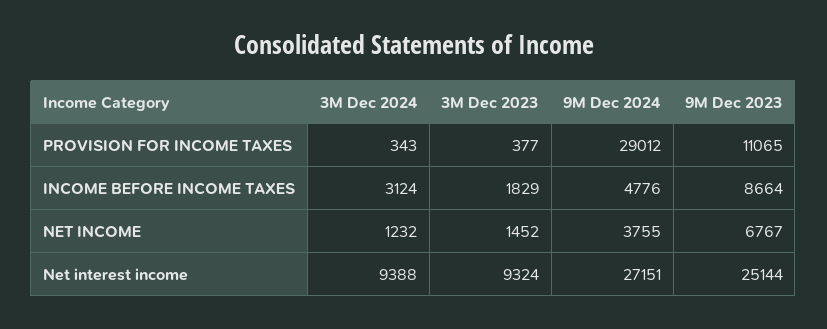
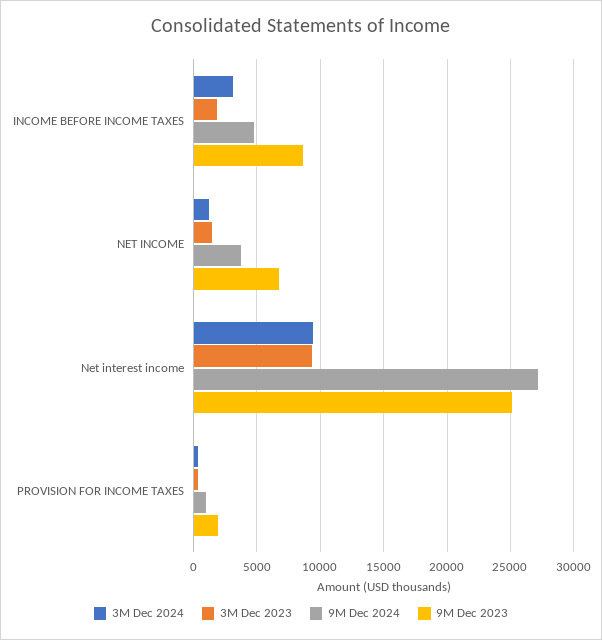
  {
    "3M Dec 2024": {
      "PROVISION FOR INCOME TAXES": 343,
      "INCOME BEFORE INCOME TAXES": 3124,
      "NET INCOME": 1232,
      "Net interest income": 9388
    },
    "3M Dec 2023": {
      "PROVISION FOR INCOME TAXES": 377,
      "INCOME BEFORE INCOME TAXES": 1829,
      "NET INCOME": 1452,
      "Net interest income": 9324
    },
    "9M Dec 2024": {
-     "PROVISION FOR INCOME TAXES": 29012,
+     "PROVISION FOR INCOME TAXES": 1000,
      "INCOME BEFORE INCOME TAXES": 4776,
      "NET INCOME": 3755,
      "Net interest income": 27151
    },
    "9M Dec 2023": {
-     "PROVISION FOR INCOME TAXES": 11065,
+     "PROVISION FOR INCOME TAXES": 2000,
      "INCOME BEFORE INCOME TAXES": 8664,
      "NET INCOME": 6767,
      "Net interest income": 25144
    }
  }

